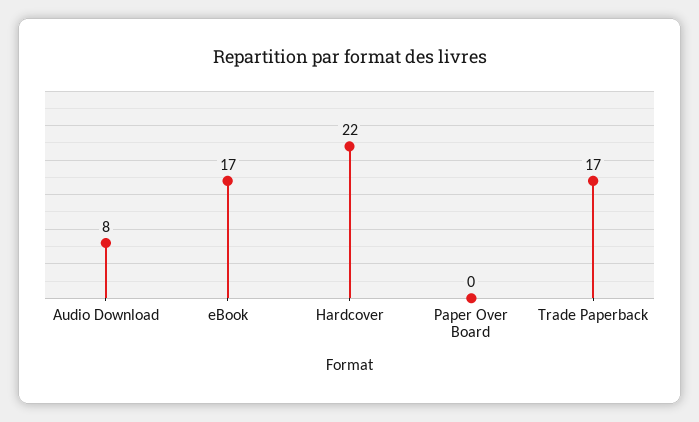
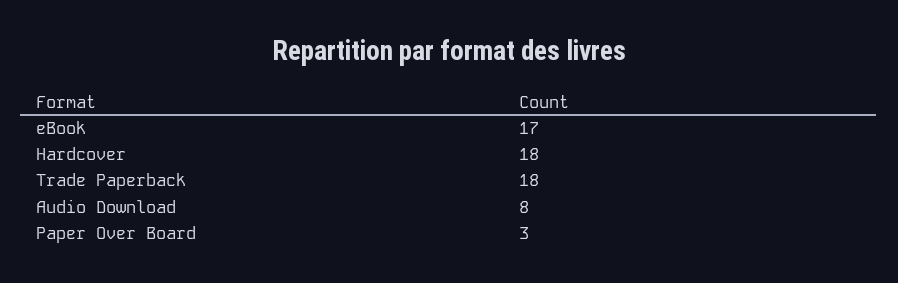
  {
    "Audio Download": 8,
    "eBook": 17,
-   "Hardcover": 22,
+   "Hardcover": 18,
-   "Paper Over Board": 0,
+   "Paper Over Board": 3,
-   "Trade Paperback": 17
+   "Trade Paperback": 18
  }

